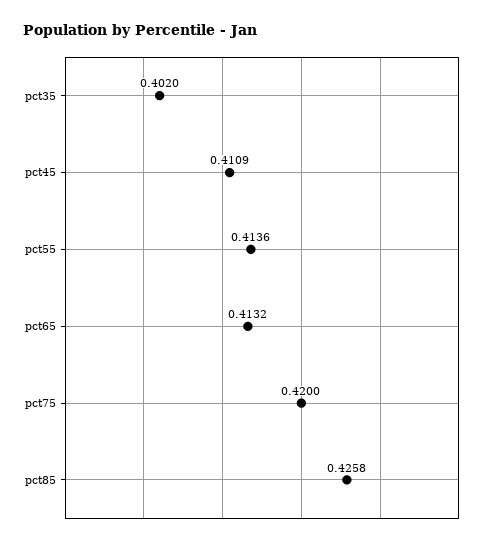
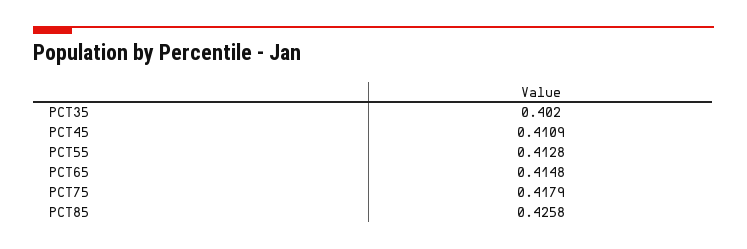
  {
    "pct35": 0.402,
    "pct45": 0.4109,
-   "pct55": 0.4136,
+   "pct55": 0.4128,
-   "pct65": 0.4132,
+   "pct65": 0.4148,
-   "pct75": 0.42,
+   "pct75": 0.4179,
    "pct85": 0.4258
  }

